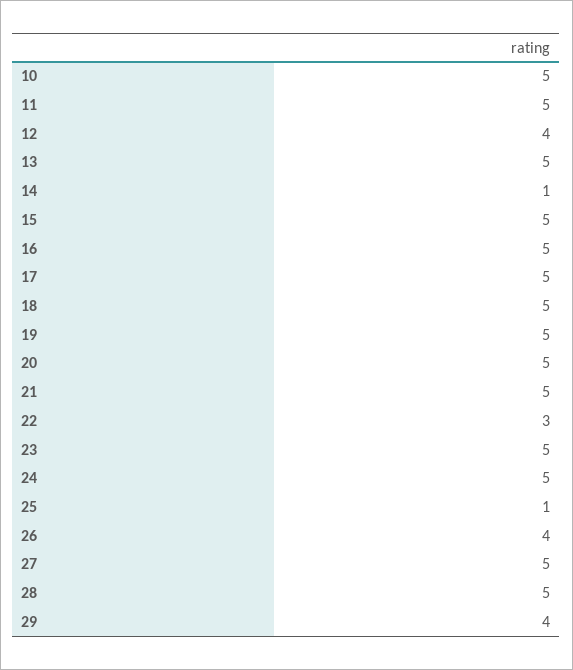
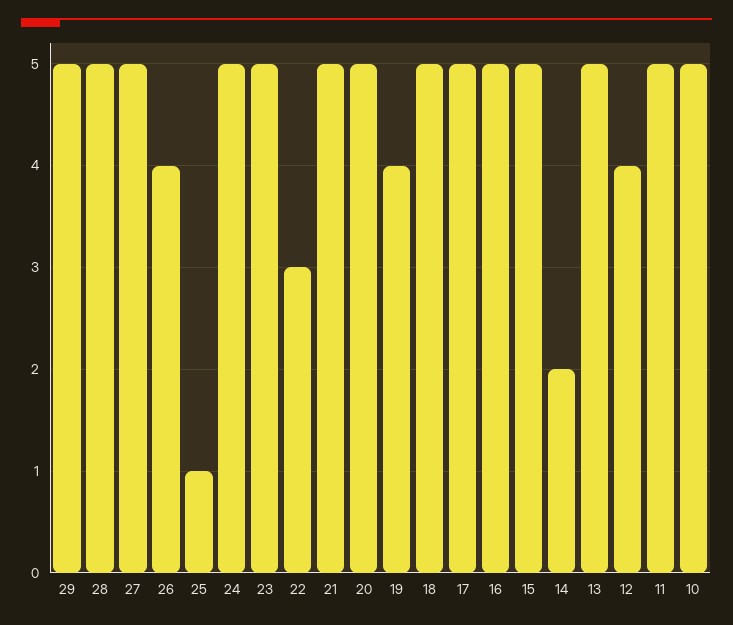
  {
    "10": 5,
    "11": 5,
    "12": 4,
    "13": 5,
-   "14": 1,
+   "14": 2,
    "15": 5,
    "16": 5,
    "17": 5,
    "18": 5,
-   "19": 5,
+   "19": 4,
    "20": 5,
    "21": 5,
    "22": 3,
    "23": 5,
    "24": 5,
    "25": 1,
    "26": 4,
    "27": 5,
    "28": 5,
-   "29": 4
+   "29": 5
  }

